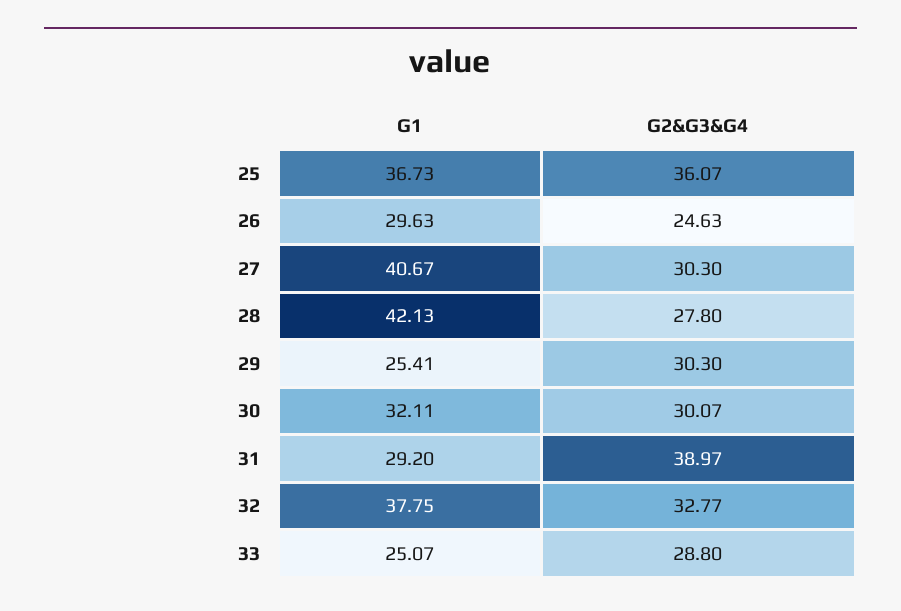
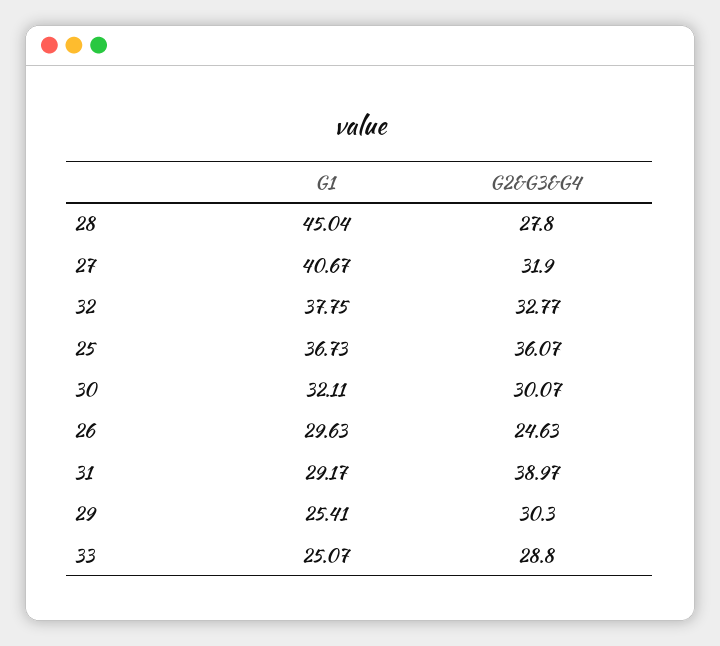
  {
    "G1": {
      "25": 36.73,
      "26": 29.63,
      "27": 40.67,
-     "28": 42.13,
+     "28": 45.04,
      "29": 25.41,
      "30": 32.11,
-     "31": 29.2,
+     "31": 29.17,
      "32": 37.75,
      "33": 25.07
    },
    "G2&G3&G4": {
      "25": 36.07,
      "26": 24.63,
-     "27": 30.3,
+     "27": 31.9,
      "28": 27.8,
      "29": 30.3,
      "30": 30.07,
      "31": 38.97,
      "32": 32.77,
      "33": 28.8
    }
  }

